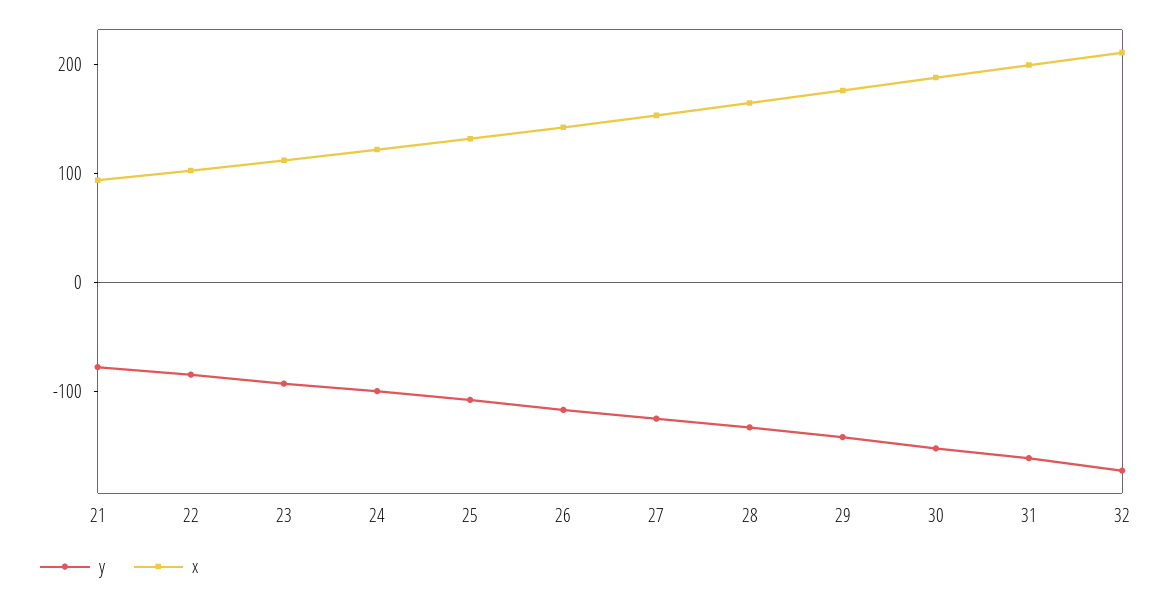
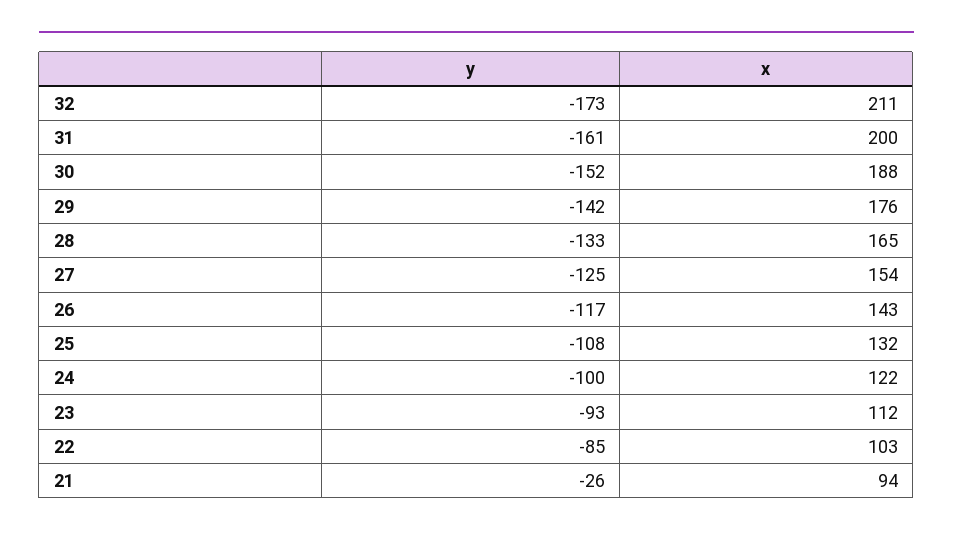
  {
    "y": {
-     "21": -80,
+     "21": -26,
      "22": -85,
      "23": -93,
      "24": -100,
      "25": -108,
      "26": -117,
      "27": -125,
      "28": -133,
      "29": -142,
      "30": -152,
      "31": -161,
      "32": -173
    },
    "x": {
      "21": 94,
      "22": 103,
      "23": 112,
      "24": 122,
      "25": 132,
      "26": 143,
      "27": 154,
      "28": 165,
      "29": 176,
      "30": 188,
      "31": 200,
      "32": 211
    }
  }

